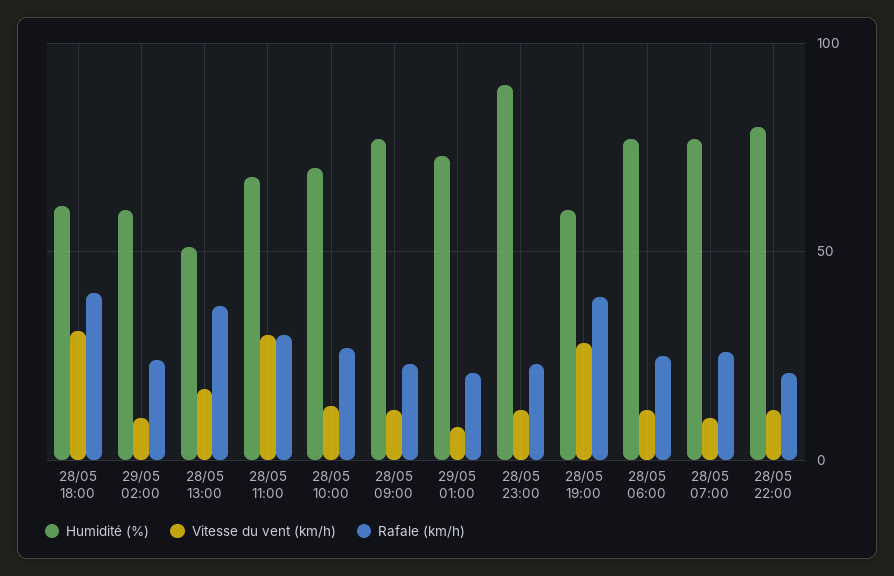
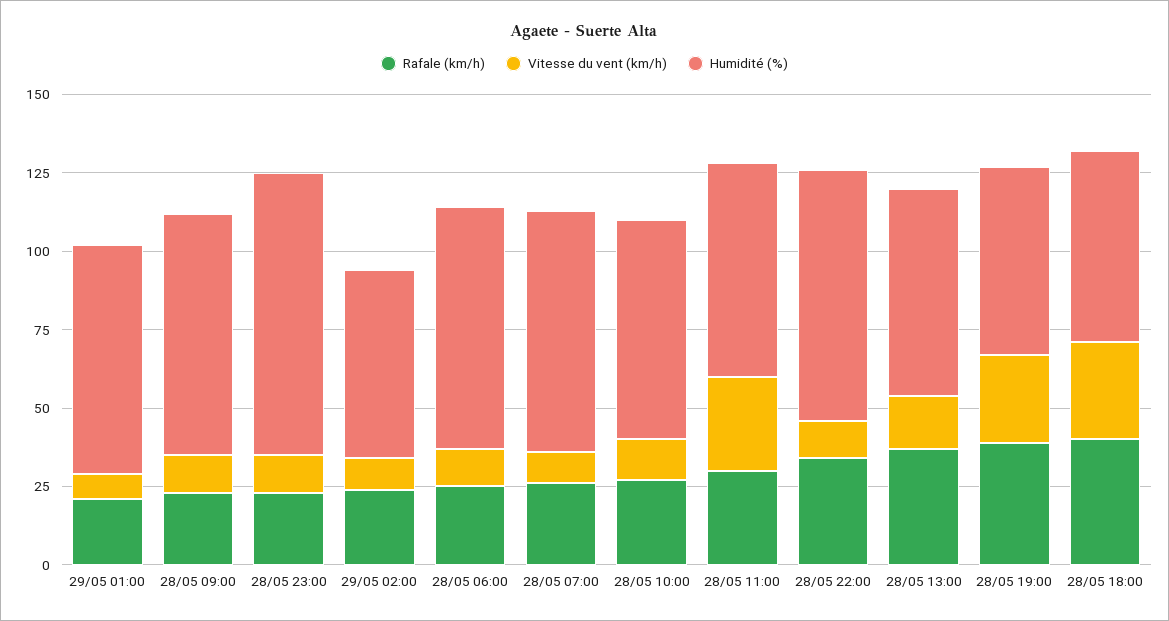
  {
    "Humidité (%)": {
      "28/05 18:00": 60,
      "29/05 02:00": 60,
-     "28/05 13:00": 50,
+     "28/05 13:00": 65,
      "28/05 11:00": 70,
      "28/05 10:00": 70,
      "28/05 09:00": 75,
      "29/05 01:00": 75,
      "28/05 23:00": 90,
      "28/05 19:00": 60,
      "28/05 06:00": 75,
      "28/05 07:00": 75,
      "28/05 22:00": 80
    },
    "Vitesse du vent (km/h)": {
      "28/05 18:00": 30,
      "29/05 02:00": 10,
      "28/05 13:00": 15,
      "28/05 11:00": 30,
      "28/05 10:00": 15,
      "28/05 09:00": 10,
      "29/05 01:00": 10,
      "28/05 23:00": 10,
      "28/05 19:00": 30,
      "28/05 06:00": 10,
      "28/05 07:00": 10,
      "28/05 22:00": 10
    },
    "Rafale (km/h)": {
      "28/05 18:00": 40,
      "29/05 02:00": 25,
      "28/05 13:00": 35,
      "28/05 11:00": 30,
      "28/05 10:00": 25,
      "28/05 09:00": 25,
      "29/05 01:00": 20,
      "28/05 23:00": 25,
      "28/05 19:00": 40,
      "28/05 06:00": 25,
      "28/05 07:00": 25,
-     "28/05 22:00": 20
+     "28/05 22:00": 35
    }
  }

